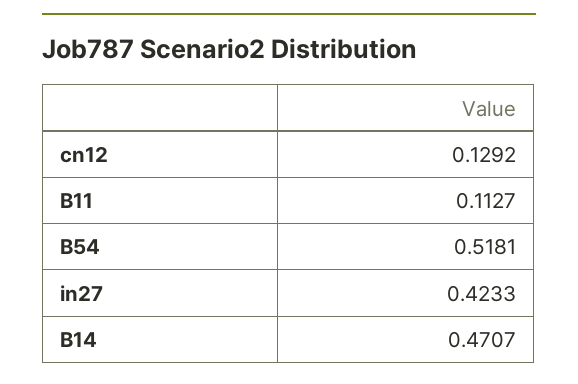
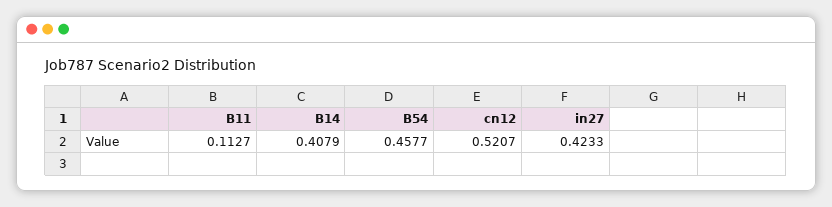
  {
-   "cn12": 0.1292,
+   "cn12": 0.5207,
    "B11": 0.1127,
-   "B54": 0.5181,
+   "B54": 0.4577,
    "in27": 0.4233,
-   "B14": 0.4707
+   "B14": 0.4079
  }

